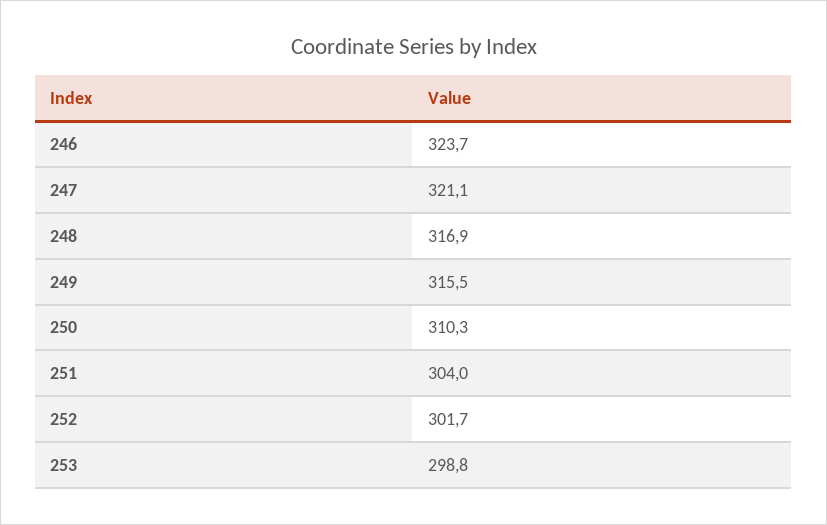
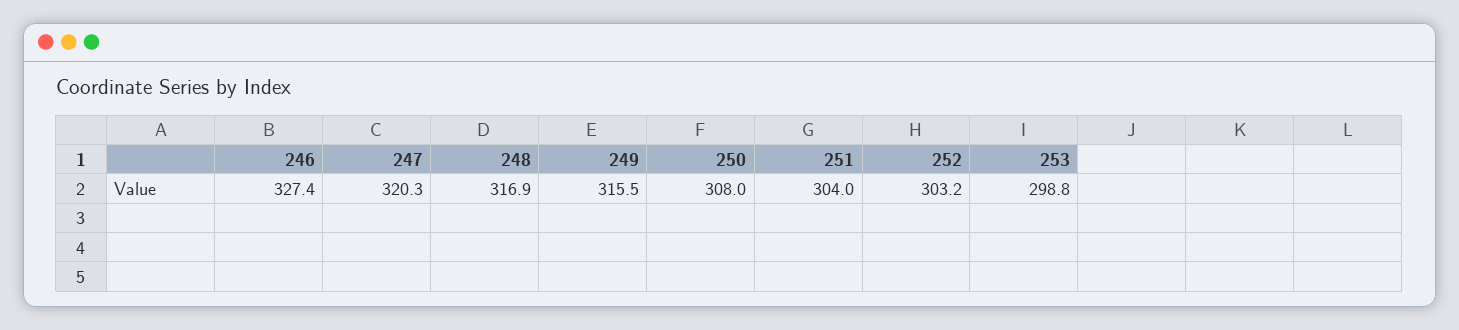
  {
-   "246": 323.7,
+   "246": 327.4,
-   "247": 321.1,
+   "247": 320.3,
    "248": 316.9,
    "249": 315.5,
-   "250": 310.3,
+   "250": 308,
    "251": 304,
-   "252": 301.7,
+   "252": 303.2,
    "253": 298.8
  }

